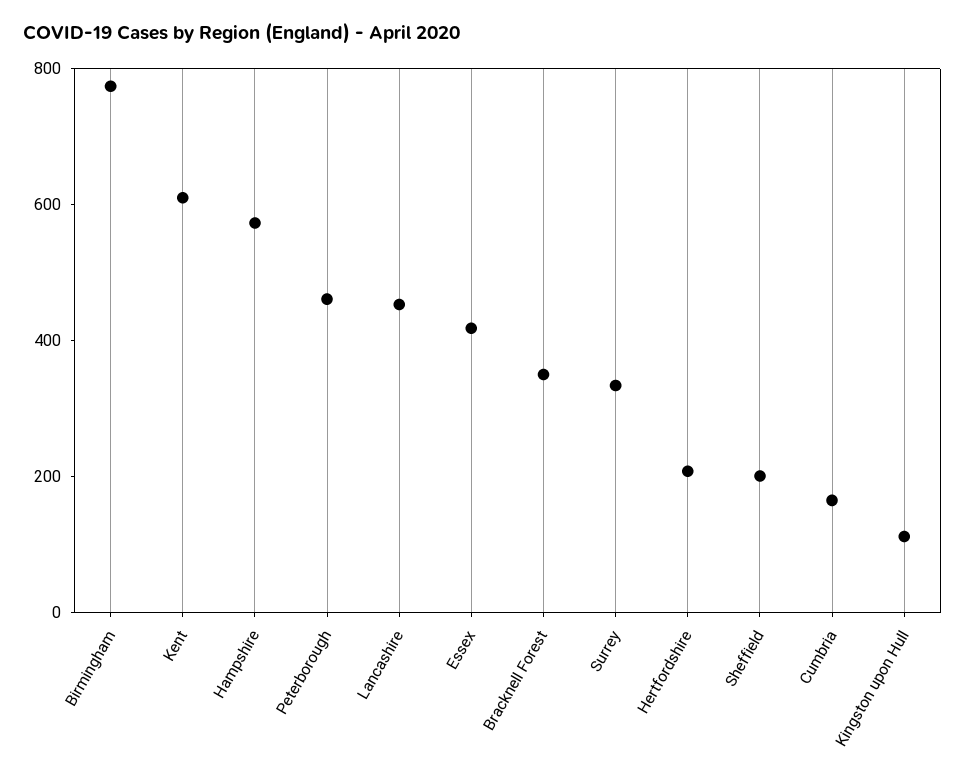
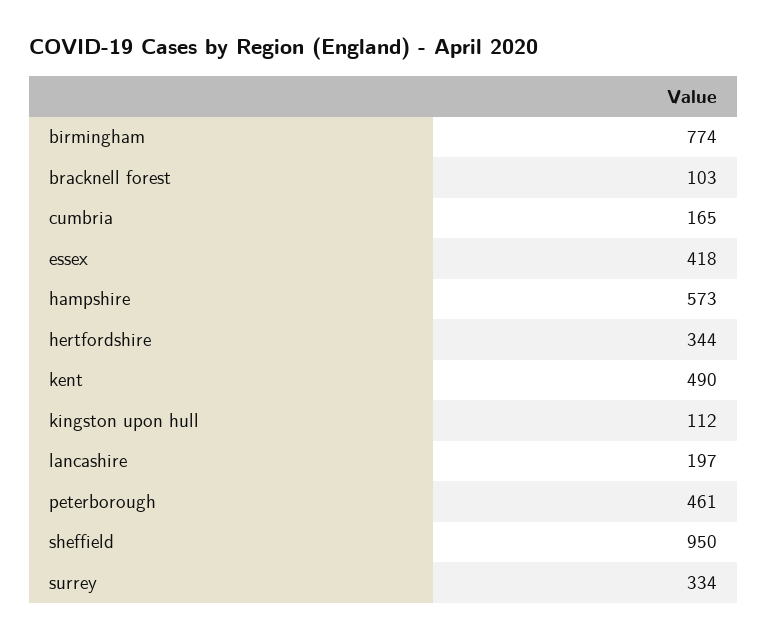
  {
    "Birmingham": 774,
-   "Kent": 600,
+   "Kent": 490,
    "Hampshire": 573,
    "Peterborough": 461,
-   "Lancashire": 450,
+   "Lancashire": 197,
    "Essex": 418,
-   "Bracknell Forest": 350,
+   "Bracknell Forest": 103,
    "Surrey": 334,
-   "Hertfordshire": 200,
+   "Hertfordshire": 344,
-   "Sheffield": 200,
+   "Sheffield": 950,
    "Cumbria": 165,
    "Kingston upon Hull": 112
  }

